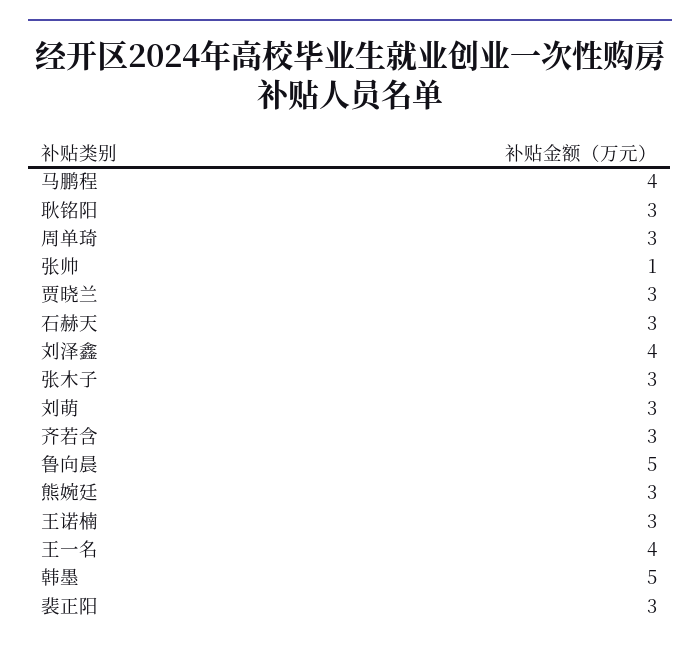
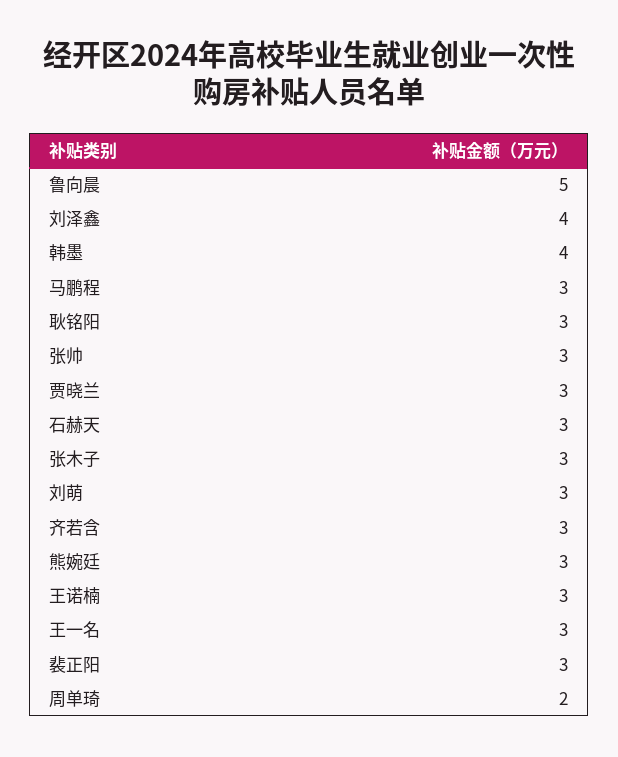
  {
-   "马鹏程": 4,
+   "马鹏程": 3,
    "耿铭阳": 3,
-   "周单琦": 3,
+   "周单琦": 2,
-   "张帅": 1,
+   "张帅": 3,
    "贾晓兰": 3,
    "石赫天": 3,
    "刘泽鑫": 4,
    "张木子": 3,
    "刘萌": 3,
    "齐若含": 3,
    "鲁向晨": 5,
    "熊婉廷": 3,
    "王诺楠": 3,
-   "王一名": 4,
+   "王一名": 3,
-   "韩墨": 5,
+   "韩墨": 4,
    "裴正阳": 3
  }

